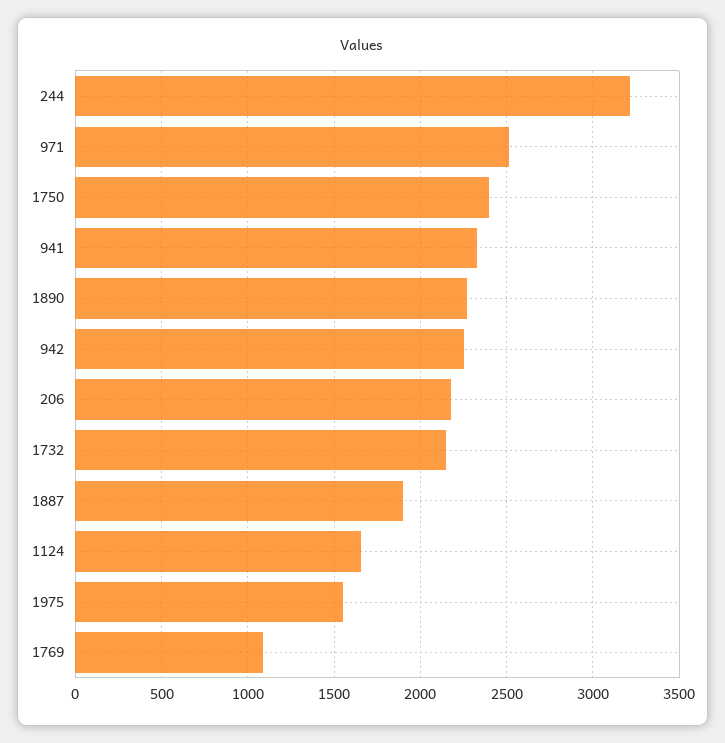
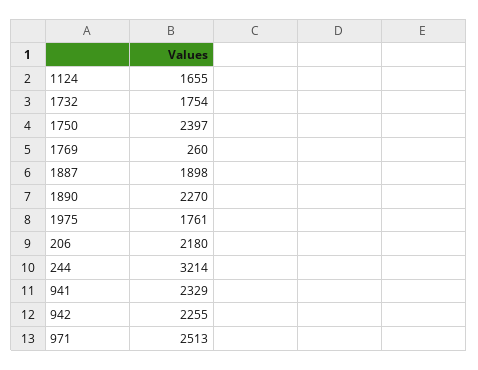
  {
    "244": 3214,
    "971": 2513,
    "1750": 2397,
    "941": 2329,
    "1890": 2270,
    "942": 2255,
    "206": 2180,
-   "1732": 2150,
+   "1732": 1754,
    "1887": 1898,
    "1124": 1655,
-   "1975": 1550,
+   "1975": 1761,
-   "1769": 1100
+   "1769": 260
  }

